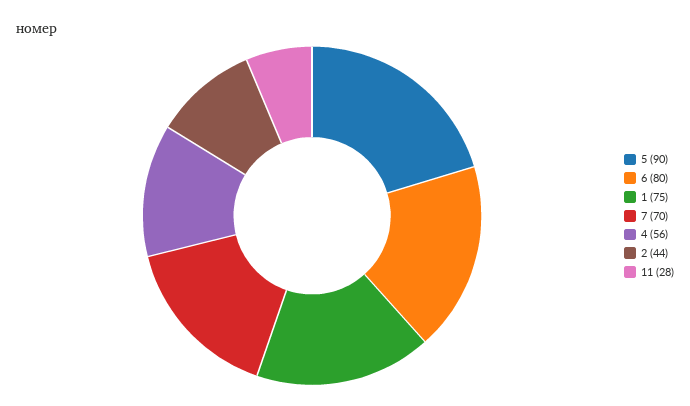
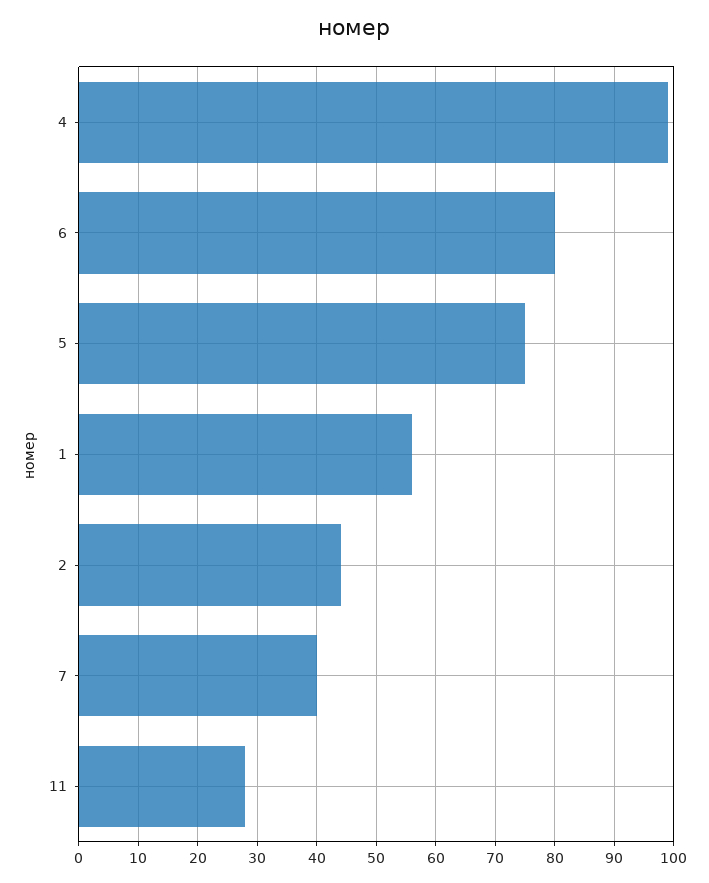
  {
-   "5": 90,
+   "5": 75,
    "6": 80,
-   "1": 75,
+   "1": 55,
-   "7": 70,
+   "7": 40,
-   "4": 56,
+   "4": 100,
    "2": 44,
    "11": 28
  }

